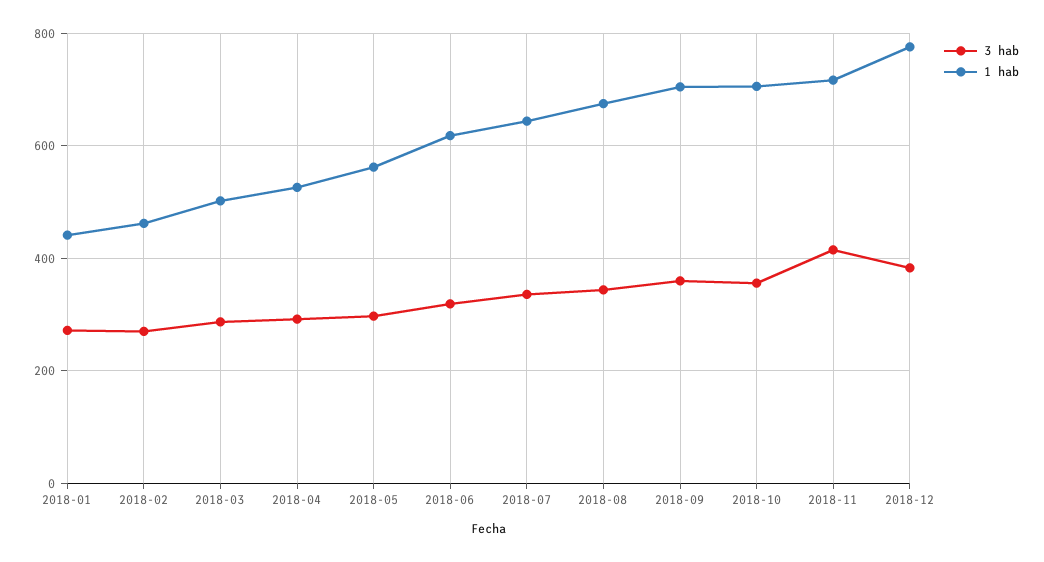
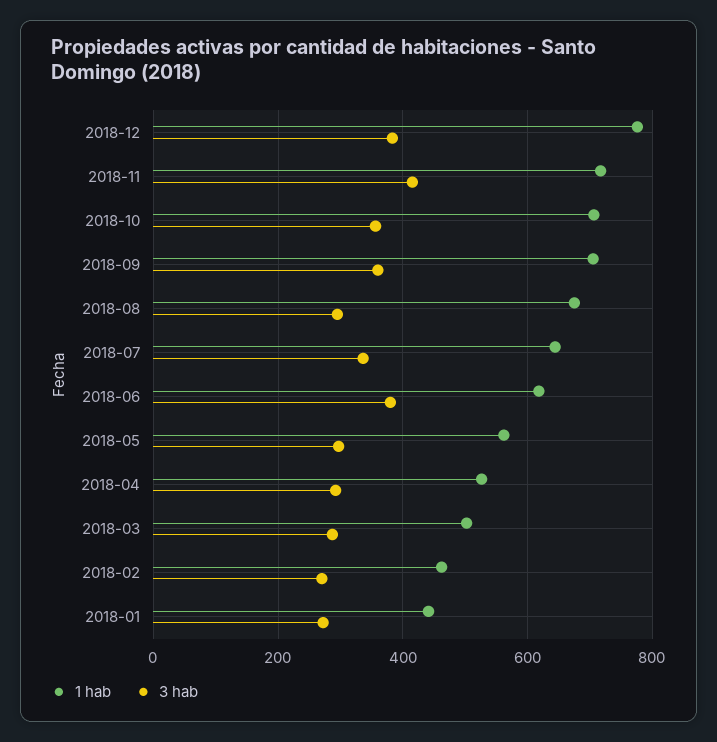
  {
    "3 hab": {
      "2018-01": 280,
      "2018-02": 280,
      "2018-03": 280,
      "2018-04": 300,
      "2018-05": 300,
-     "2018-06": 320,
+     "2018-06": 380,
      "2018-07": 340,
-     "2018-08": 340,
+     "2018-08": 300,
      "2018-09": 360,
      "2018-10": 360,
      "2018-11": 420,
      "2018-12": 380
    },
    "1 hab": {
      "2018-01": 440,
      "2018-02": 460,
      "2018-03": 500,
      "2018-04": 520,
      "2018-05": 560,
      "2018-06": 620,
      "2018-07": 640,
      "2018-08": 680,
      "2018-09": 700,
      "2018-10": 700,
      "2018-11": 720,
      "2018-12": 780
    }
  }

